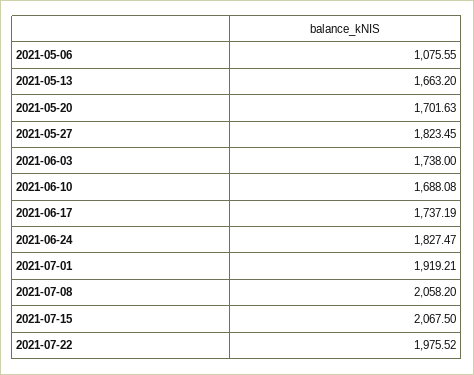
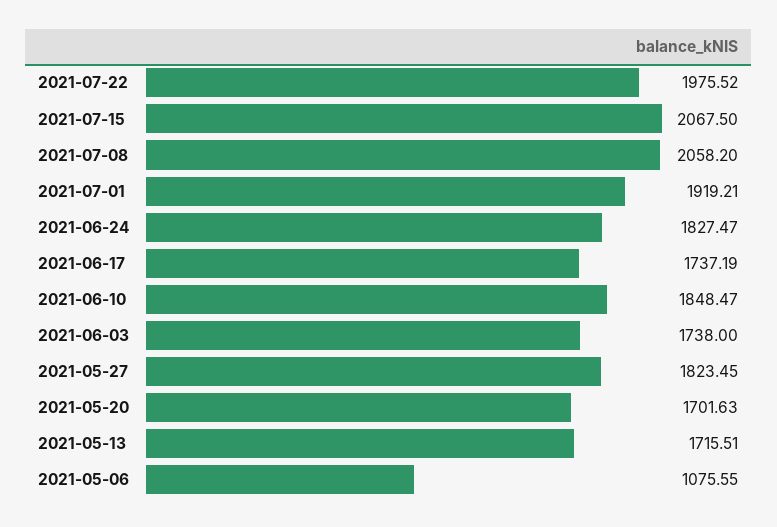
  {
    "2021-05-06": 1075.55,
-   "2021-05-13": 1663.2,
+   "2021-05-13": 1715.51,
    "2021-05-20": 1701.63,
    "2021-05-27": 1823.45,
    "2021-06-03": 1738,
-   "2021-06-10": 1688.08,
+   "2021-06-10": 1848.47,
    "2021-06-17": 1737.19,
    "2021-06-24": 1827.47,
    "2021-07-01": 1919.21,
    "2021-07-08": 2058.2,
    "2021-07-15": 2067.5,
    "2021-07-22": 1975.52
  }

